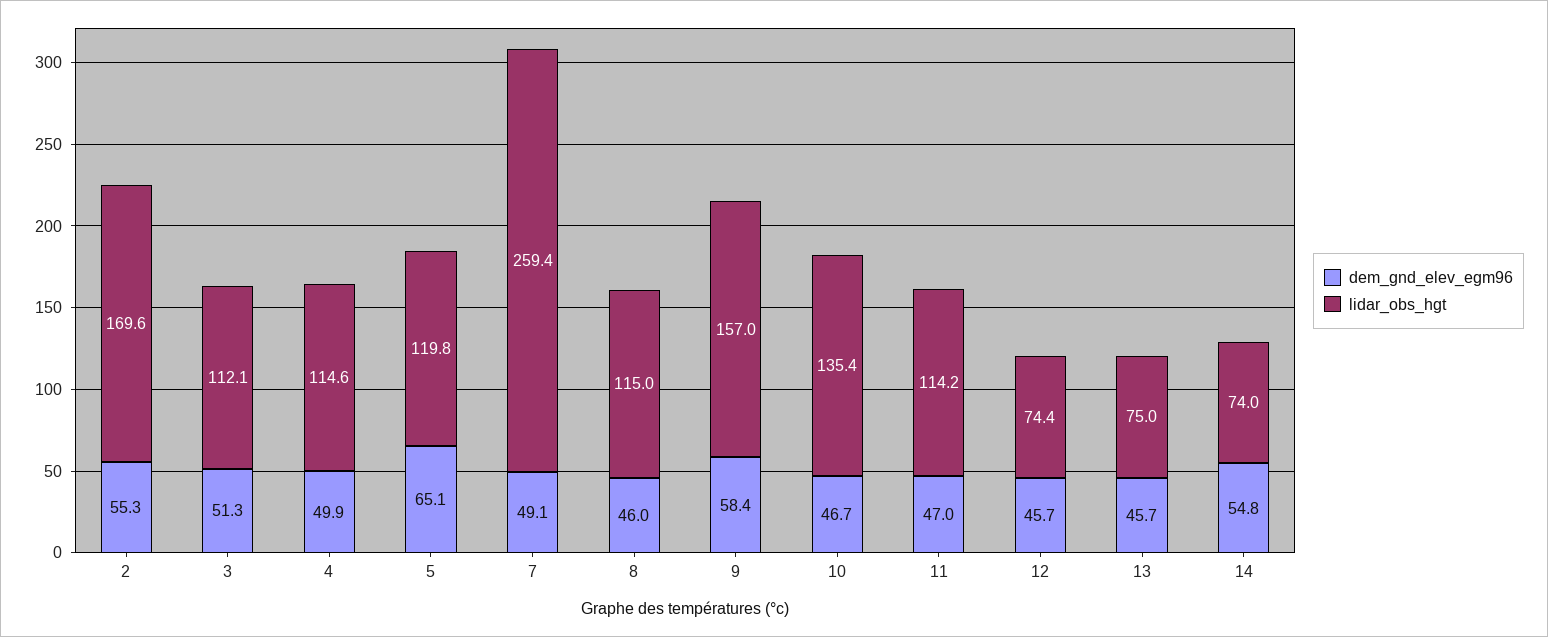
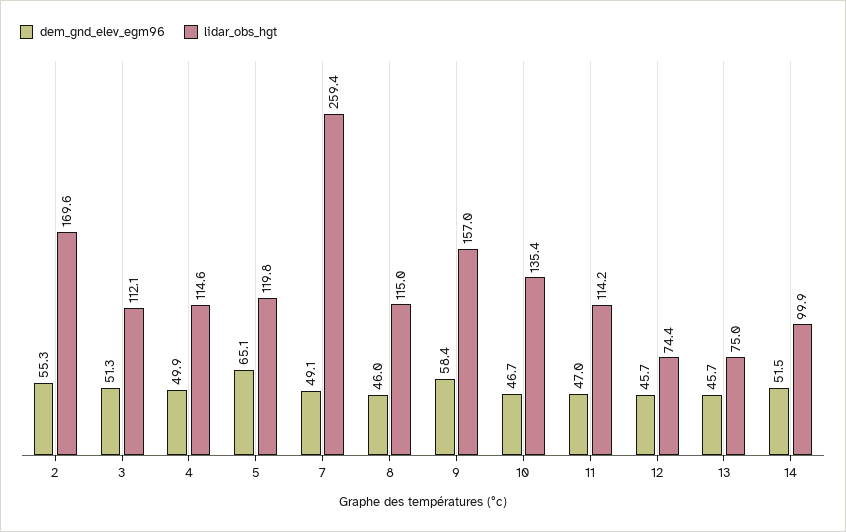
  {
    "dem_gnd_elev_egm96": {
      "2": 55.3,
      "3": 51.3,
      "4": 49.9,
      "5": 65.1,
      "7": 49.1,
      "8": 46,
      "9": 58.4,
      "10": 46.7,
      "11": 47,
      "12": 45.7,
      "13": 45.7,
-     "14": 54.8
+     "14": 51.5
    },
    "lidar_obs_hgt": {
      "2": 169.6,
      "3": 112.1,
      "4": 114.6,
      "5": 119.8,
      "7": 259.4,
      "8": 115,
      "9": 157,
      "10": 135.4,
      "11": 114.2,
      "12": 74.4,
      "13": 75,
-     "14": 74
+     "14": 99.9
    }
  }

